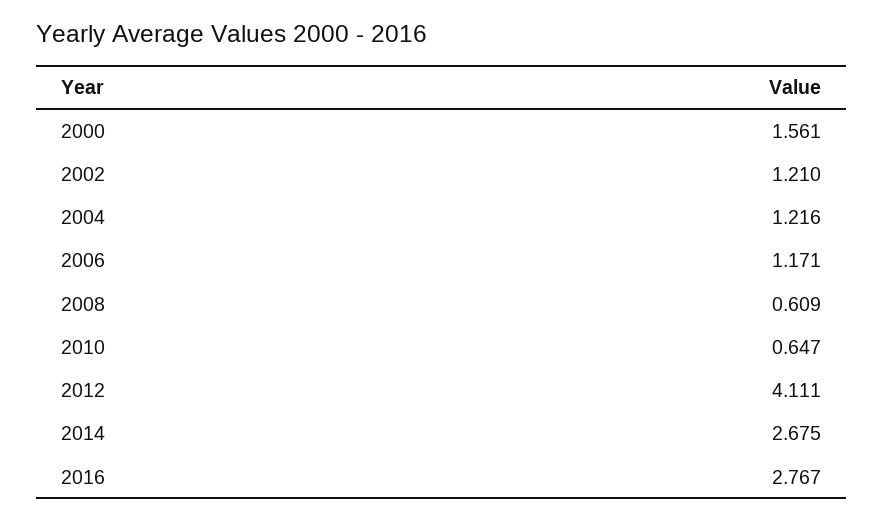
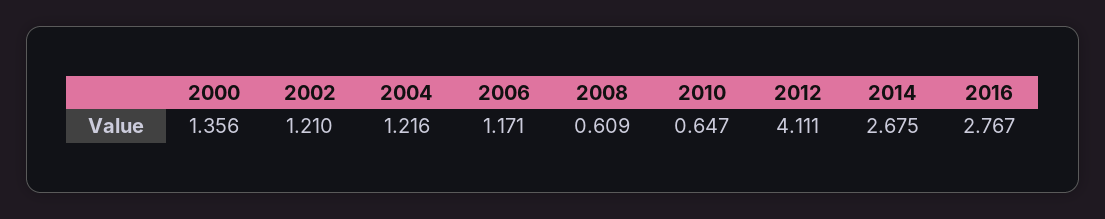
  {
-   "2000": 1.561,
+   "2000": 1.356,
    "2002": 1.21,
    "2004": 1.216,
    "2006": 1.171,
    "2008": 0.609,
    "2010": 0.647,
    "2012": 4.111,
    "2014": 2.675,
    "2016": 2.767
  }

